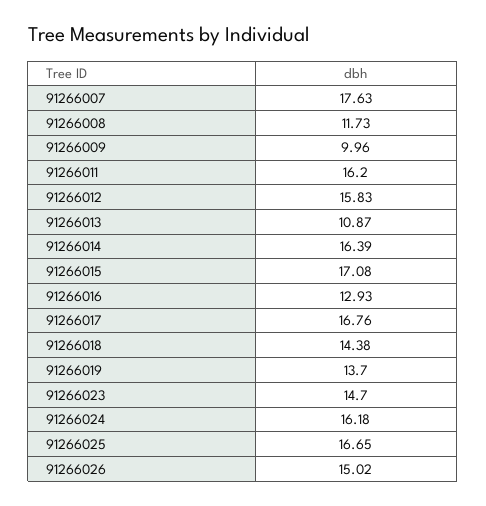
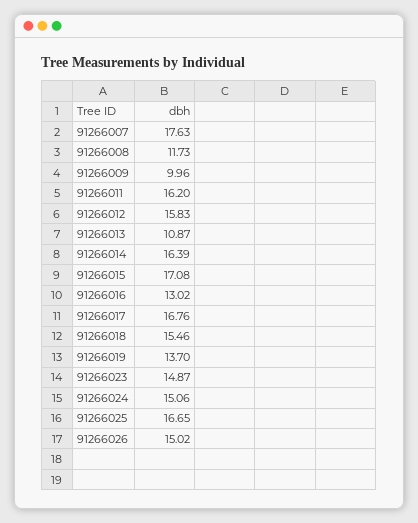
  {
    "91266007": 17.63,
    "91266008": 11.73,
    "91266009": 9.96,
    "91266011": 16.2,
    "91266012": 15.83,
    "91266013": 10.87,
    "91266014": 16.39,
    "91266015": 17.08,
-   "91266016": 12.93,
+   "91266016": 13.02,
    "91266017": 16.76,
-   "91266018": 14.38,
+   "91266018": 15.46,
    "91266019": 13.7,
-   "91266023": 14.7,
+   "91266023": 14.87,
-   "91266024": 16.18,
+   "91266024": 15.06,
    "91266025": 16.65,
    "91266026": 15.02
  }

